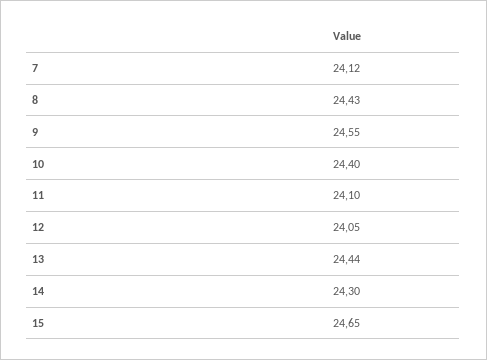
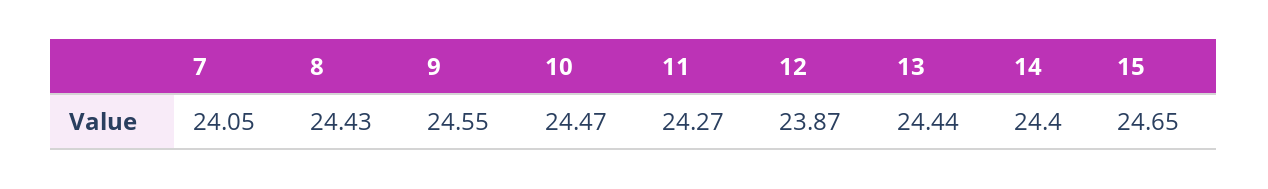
  {
-   "7": 24.12,
+   "7": 24.05,
    "8": 24.43,
    "9": 24.55,
-   "10": 24.4,
+   "10": 24.47,
-   "11": 24.1,
+   "11": 24.27,
-   "12": 24.05,
+   "12": 23.87,
    "13": 24.44,
-   "14": 24.3,
+   "14": 24.4,
    "15": 24.65
  }

